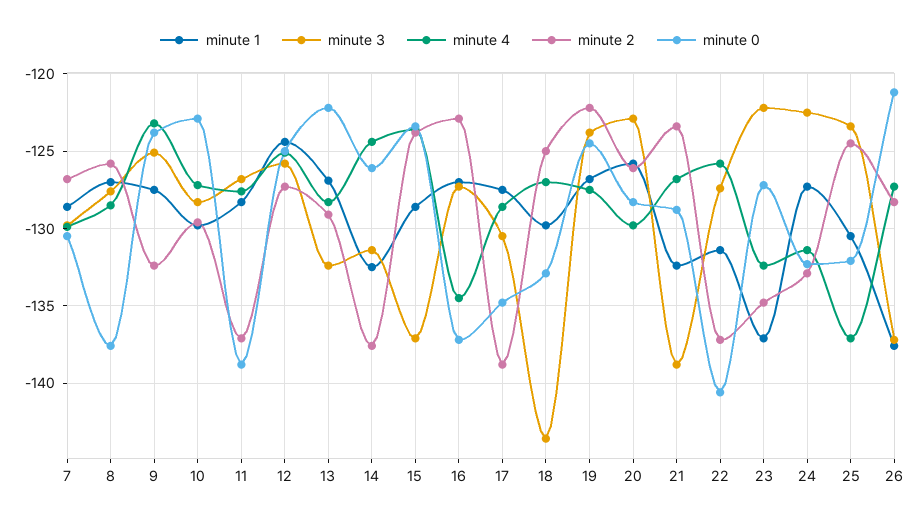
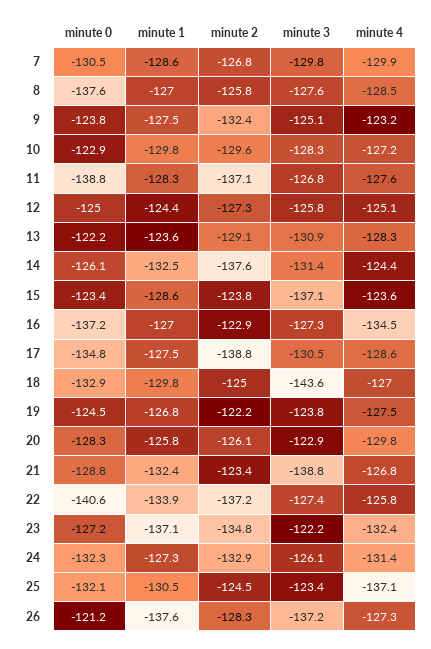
  {
    "minute 1": {
      "7": -128.6,
      "8": -127,
      "9": -127.5,
      "10": -129.8,
      "11": -128.3,
      "12": -124.4,
-     "13": -127,
+     "13": -123.6,
      "14": -132.5,
      "15": -128.6,
      "16": -127,
      "17": -127.5,
      "18": -129.8,
      "19": -126.8,
      "20": -125.8,
      "21": -132.4,
-     "22": -131.5,
+     "22": -133.9,
      "23": -137.1,
      "24": -127.3,
      "25": -130.5,
      "26": -137.6
    },
    "minute 3": {
      "7": -129.8,
      "8": -127.6,
      "9": -125.1,
      "10": -128.3,
      "11": -126.8,
      "12": -125.8,
-     "13": -132.5,
+     "13": -130.9,
      "14": -131.4,
      "15": -137.1,
      "16": -127.3,
      "17": -130.5,
      "18": -143.6,
      "19": -123.8,
      "20": -122.9,
      "21": -138.8,
      "22": -127.4,
      "23": -122.2,
-     "24": -122.5,
+     "24": -126.1,
      "25": -123.4,
      "26": -137.2
    },
    "minute 4": {
      "7": -129.9,
      "8": -128.5,
      "9": -123.2,
      "10": -127.2,
      "11": -127.6,
      "12": -125.1,
      "13": -128.3,
      "14": -124.4,
      "15": -123.6,
      "16": -134.5,
      "17": -128.6,
      "18": -127,
      "19": -127.5,
      "20": -129.8,
      "21": -126.8,
      "22": -125.8,
      "23": -132.4,
      "24": -131.4,
      "25": -137.1,
      "26": -127.3
    },
    "minute 2": {
      "7": -126.8,
      "8": -125.8,
      "9": -132.4,
      "10": -129.6,
      "11": -137.1,
      "12": -127.3,
      "13": -129.1,
      "14": -137.6,
      "15": -123.8,
      "16": -122.9,
      "17": -138.8,
      "18": -125,
      "19": -122.2,
      "20": -126.1,
      "21": -123.4,
      "22": -137.2,
      "23": -134.8,
      "24": -132.9,
      "25": -124.5,
      "26": -128.3
    },
    "minute 0": {
      "7": -130.5,
      "8": -137.6,
      "9": -123.8,
      "10": -122.9,
      "11": -138.8,
      "12": -125,
      "13": -122.2,
      "14": -126.1,
      "15": -123.4,
      "16": -137.2,
      "17": -134.8,
      "18": -132.9,
      "19": -124.5,
      "20": -128.3,
      "21": -128.8,
      "22": -140.6,
      "23": -127.2,
      "24": -132.3,
      "25": -132.1,
      "26": -121.2
    }
  }

